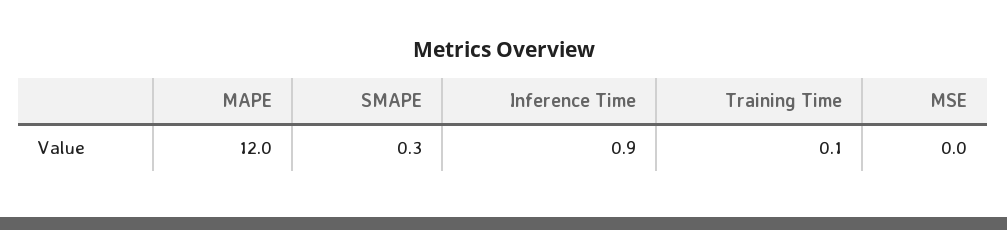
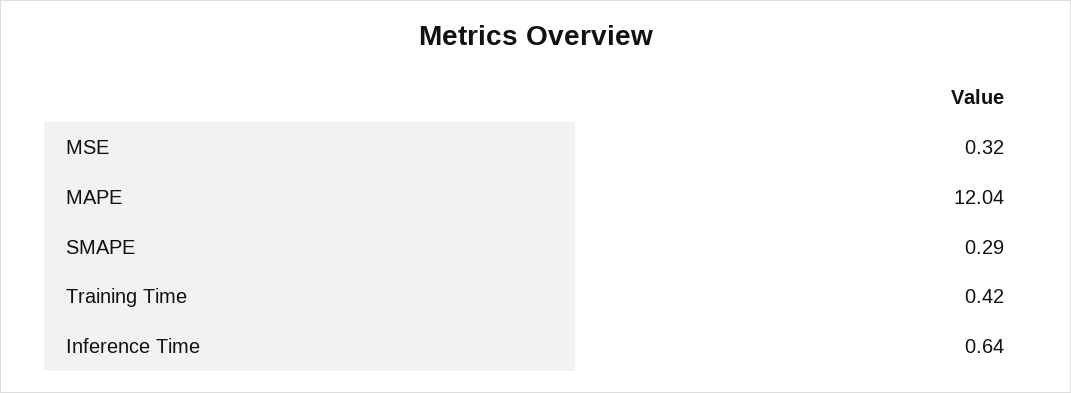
  {
    "MAPE": 12.04,
    "SMAPE": 0.29,
-   "Inference Time": 0.9,
+   "Inference Time": 0.64,
-   "Training Time": 0.1,
+   "Training Time": 0.42,
-   "MSE": 0
+   "MSE": 0.32
  }

